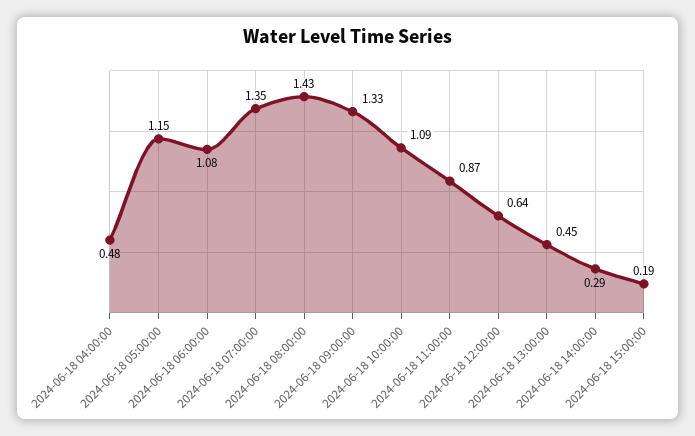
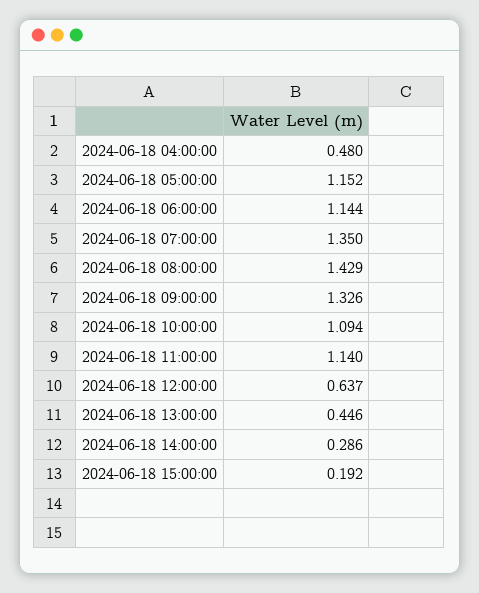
  {
    "2024-06-18 04:00:00": 0.48,
    "2024-06-18 05:00:00": 1.152,
-   "2024-06-18 06:00:00": 1.08,
+   "2024-06-18 06:00:00": 1.144,
    "2024-06-18 07:00:00": 1.35,
    "2024-06-18 08:00:00": 1.429,
    "2024-06-18 09:00:00": 1.326,
    "2024-06-18 10:00:00": 1.094,
-   "2024-06-18 11:00:00": 0.87,
+   "2024-06-18 11:00:00": 1.14,
    "2024-06-18 12:00:00": 0.637,
    "2024-06-18 13:00:00": 0.446,
    "2024-06-18 14:00:00": 0.286,
    "2024-06-18 15:00:00": 0.192
  }

